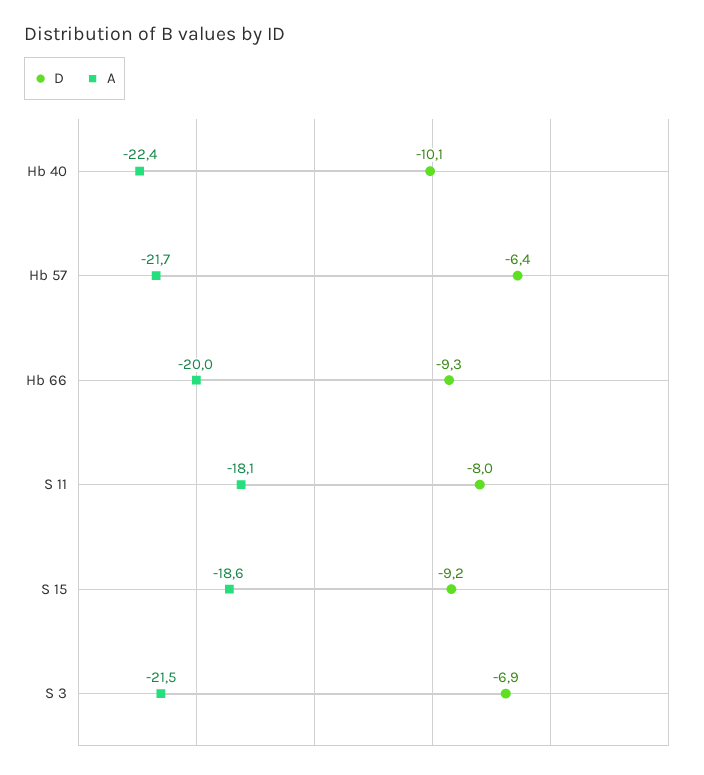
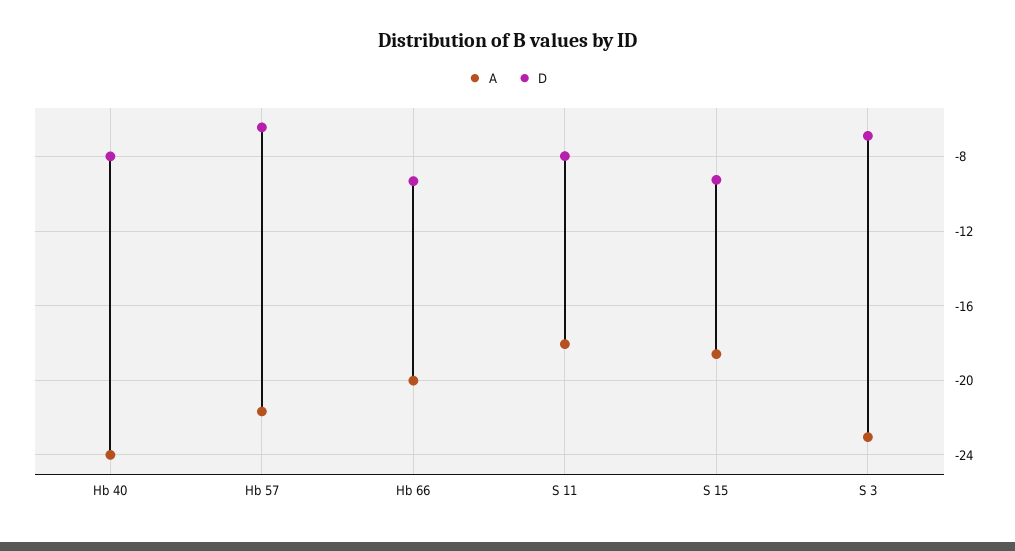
  {
    "D": {
-     "Hb 40": -10.1,
+     "Hb 40": -8,
      "Hb 57": -6.4,
      "Hb 66": -9.3,
      "S 11": -8,
      "S 15": -9.2,
      "S 3": -6.9
    },
    "A": {
-     "Hb 40": -22.4,
+     "Hb 40": -24,
      "Hb 57": -21.7,
      "Hb 66": -20,
      "S 11": -18.1,
      "S 15": -18.6,
-     "S 3": -21.5
+     "S 3": -23
    }
  }

